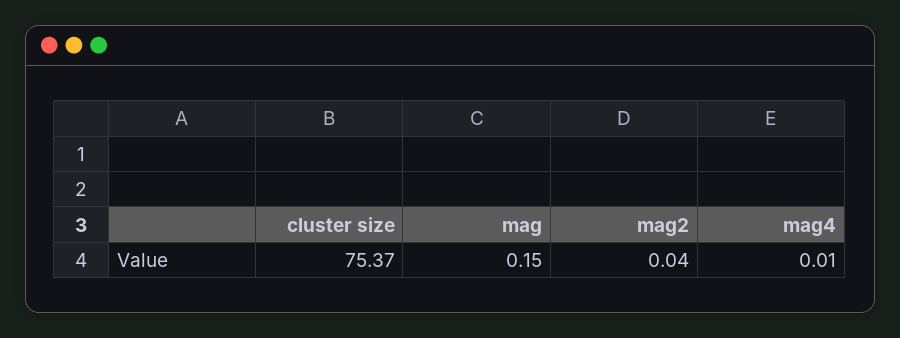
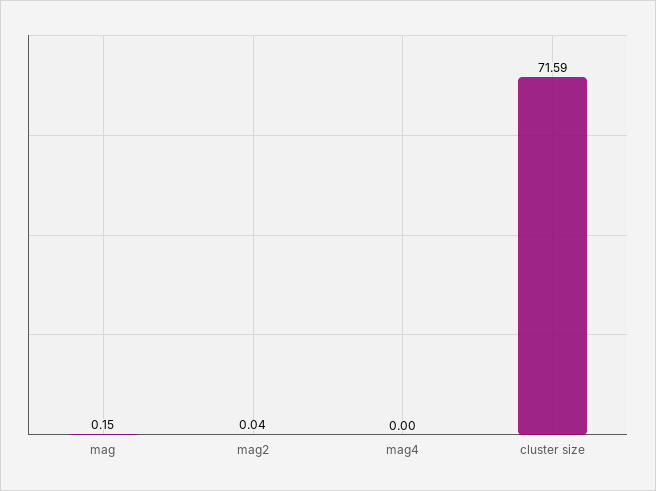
  {
-   "cluster size": 75.37,
+   "cluster size": 71.59,
    "mag": 0.15,
    "mag2": 0.04,
-   "mag4": 0.01
+   "mag4": 0
  }

